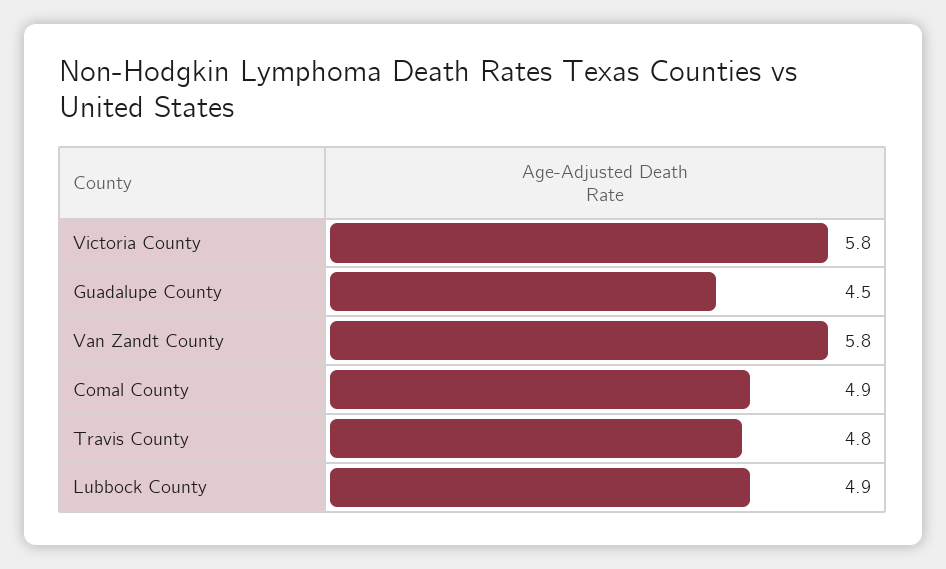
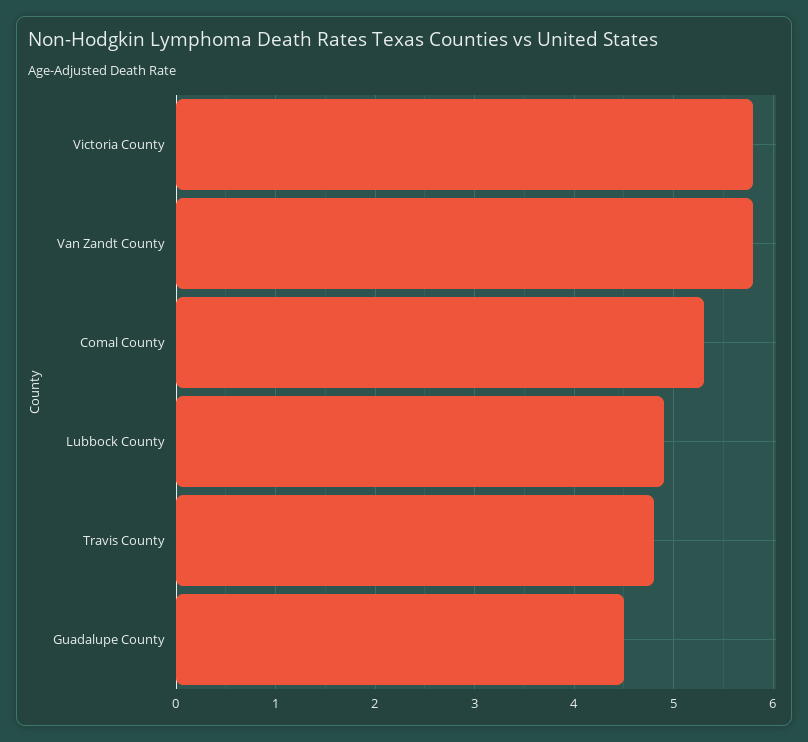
  {
    "Victoria County": 5.8,
    "Guadalupe County": 4.5,
    "Van Zandt County": 5.8,
-   "Comal County": 4.9,
+   "Comal County": 5.3,
    "Travis County": 4.8,
    "Lubbock County": 4.9
  }

